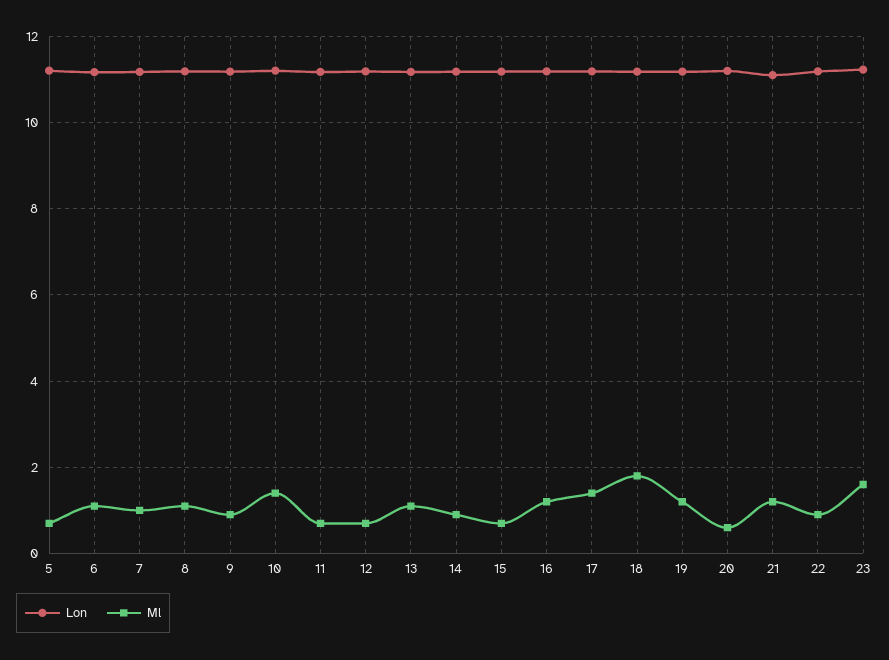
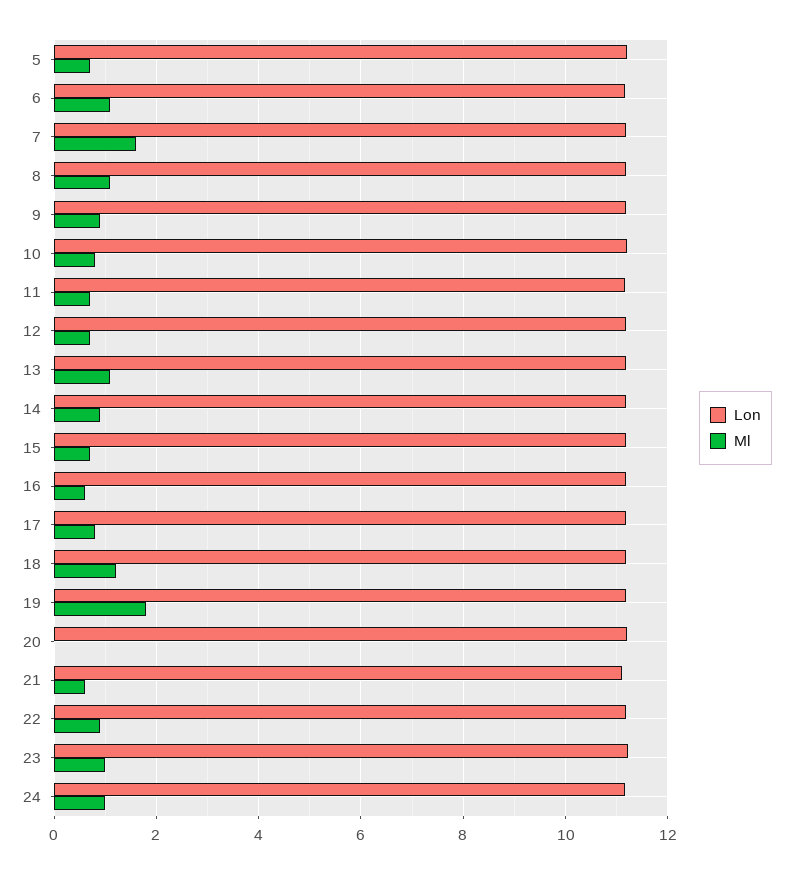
  {
    "Lon": {
      "5": 11.2,
      "6": 11.2,
      "7": 11.2,
      "8": 11.2,
      "9": 11.2,
      "10": 11.2,
      "11": 11.2,
      "12": 11.2,
      "13": 11.2,
      "14": 11.2,
      "15": 11.2,
      "16": 11.2,
      "17": 11.2,
      "18": 11.2,
      "19": 11.2,
      "20": 11.2,
      "21": 11.2,
      "22": 11.2,
-     "23": 11.2
+     "23": 11.2,
+     "24": 11.2
    },
    "Ml": {
      "5": 0.8,
      "6": 1.2,
-     "7": 1,
+     "7": 1.6,
      "8": 1.2,
      "9": 1,
-     "10": 1.4,
+     "10": 0.8,
      "11": 0.8,
      "12": 0.8,
      "13": 1.2,
      "14": 1,
      "15": 0.8,
-     "16": 1.2,
+     "16": 0.6,
-     "17": 1.4,
+     "17": 0.8,
-     "18": 1.8,
+     "18": 1.2,
-     "19": 1.2,
+     "19": 1.8,
-     "20": 0.6,
+     "20": 0,
-     "21": 1.2,
+     "21": 0.6,
      "22": 1,
-     "23": 1.6
+     "23": 1,
+     "24": 1
    }
  }

